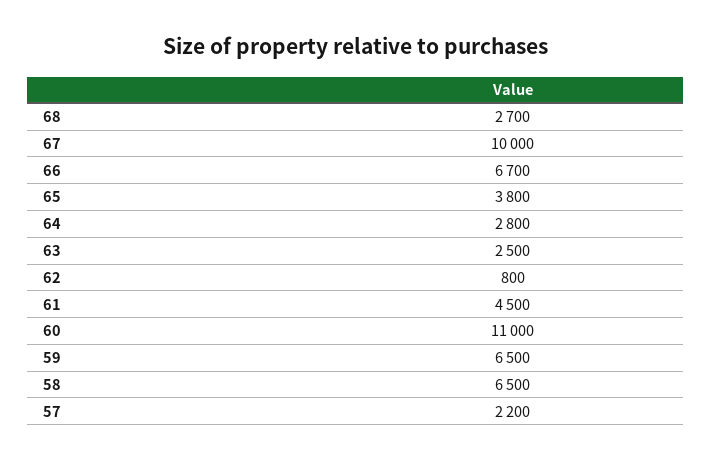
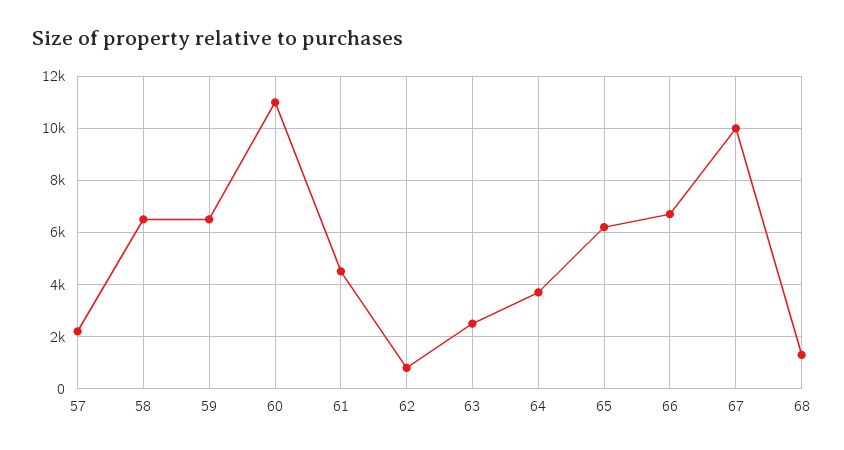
  {
-   "68": 2700,
+   "68": 1250,
    "67": 10000,
    "66": 6700,
-   "65": 3800,
+   "65": 6250,
-   "64": 2800,
+   "64": 3750,
    "63": 2500,
    "62": 800,
    "61": 4500,
    "60": 11000,
    "59": 6500,
    "58": 6500,
    "57": 2200
  }

